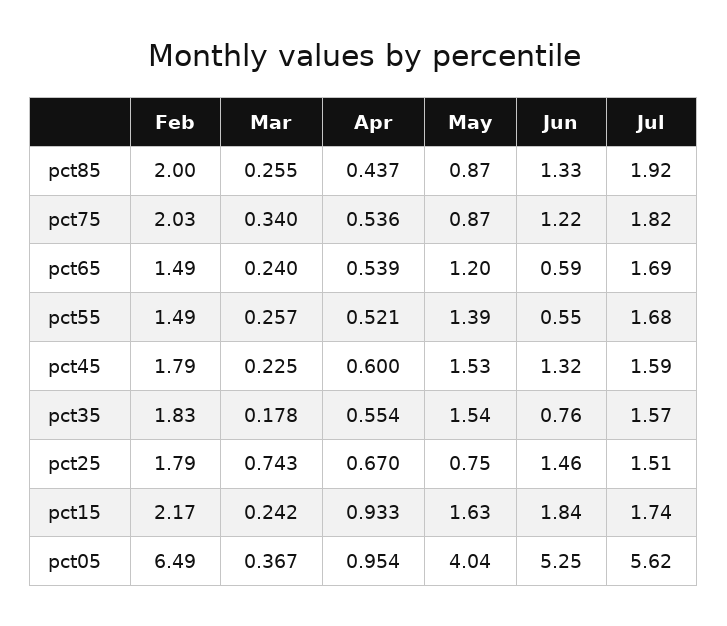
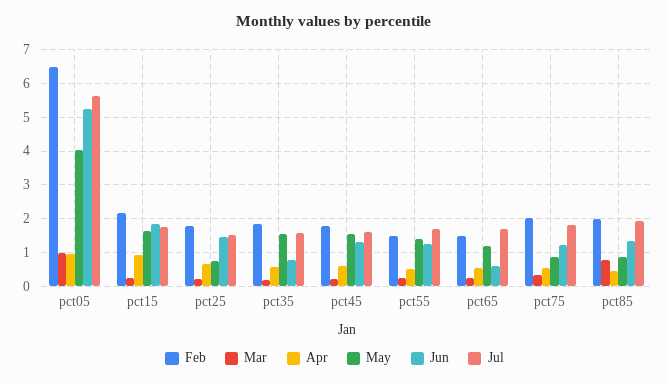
  {
    "Feb": {
      "pct85": 2,
      "pct75": 2.03,
      "pct65": 1.49,
      "pct55": 1.49,
      "pct45": 1.79,
      "pct35": 1.83,
      "pct25": 1.79,
      "pct15": 2.17,
      "pct05": 6.49
    },
    "Mar": {
-     "pct85": 0.255,
+     "pct85": 0.8,
      "pct75": 0.34,
      "pct65": 0.24,
      "pct55": 0.257,
      "pct45": 0.225,
      "pct35": 0.178,
-     "pct25": 0.743,
+     "pct25": 0.2,
      "pct15": 0.242,
-     "pct05": 0.367
+     "pct05": 1
    },
    "Apr": {
      "pct85": 0.437,
      "pct75": 0.536,
      "pct65": 0.539,
      "pct55": 0.521,
      "pct45": 0.6,
      "pct35": 0.554,
      "pct25": 0.67,
      "pct15": 0.933,
      "pct05": 0.954
    },
    "May": {
      "pct85": 0.87,
      "pct75": 0.87,
      "pct65": 1.2,
      "pct55": 1.39,
      "pct45": 1.53,
      "pct35": 1.54,
      "pct25": 0.75,
      "pct15": 1.63,
      "pct05": 4.04
    },
    "Jun": {
      "pct85": 1.33,
      "pct75": 1.22,
      "pct65": 0.59,
-     "pct55": 0.55,
+     "pct55": 1.2,
      "pct45": 1.32,
      "pct35": 0.76,
      "pct25": 1.46,
      "pct15": 1.84,
      "pct05": 5.25
    },
    "Jul": {
      "pct85": 1.92,
      "pct75": 1.82,
      "pct65": 1.69,
      "pct55": 1.68,
      "pct45": 1.59,
      "pct35": 1.57,
      "pct25": 1.51,
      "pct15": 1.74,
      "pct05": 5.62
    }
  }

